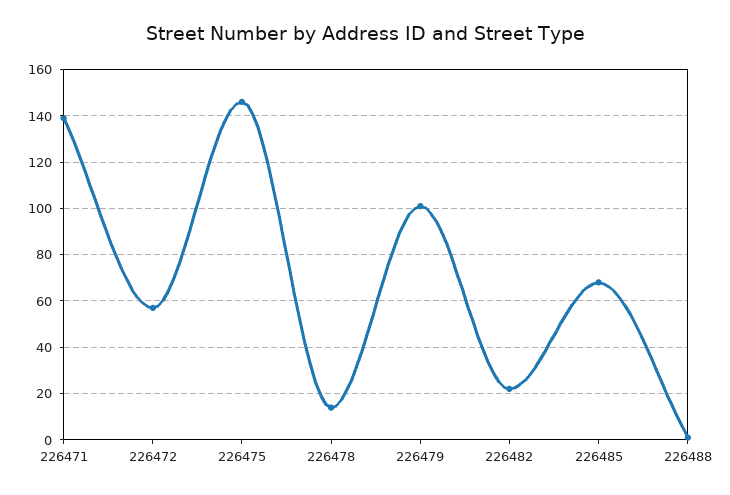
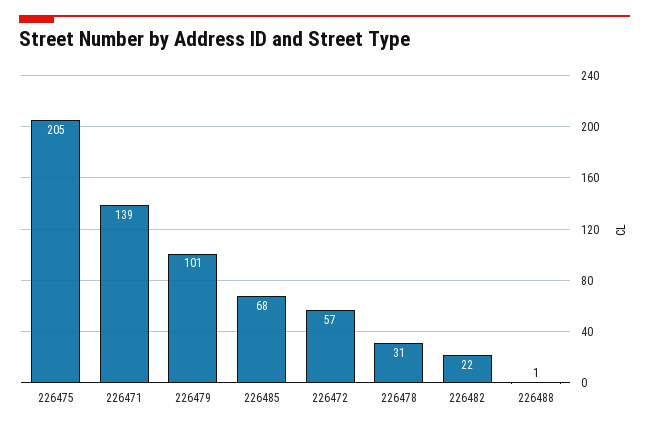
  {
    "226471": 139,
    "226472": 57,
-   "226475": 145,
+   "226475": 205,
-   "226478": 15,
+   "226478": 31,
    "226479": 101,
    "226482": 22,
    "226485": 68,
    "226488": 1
  }

